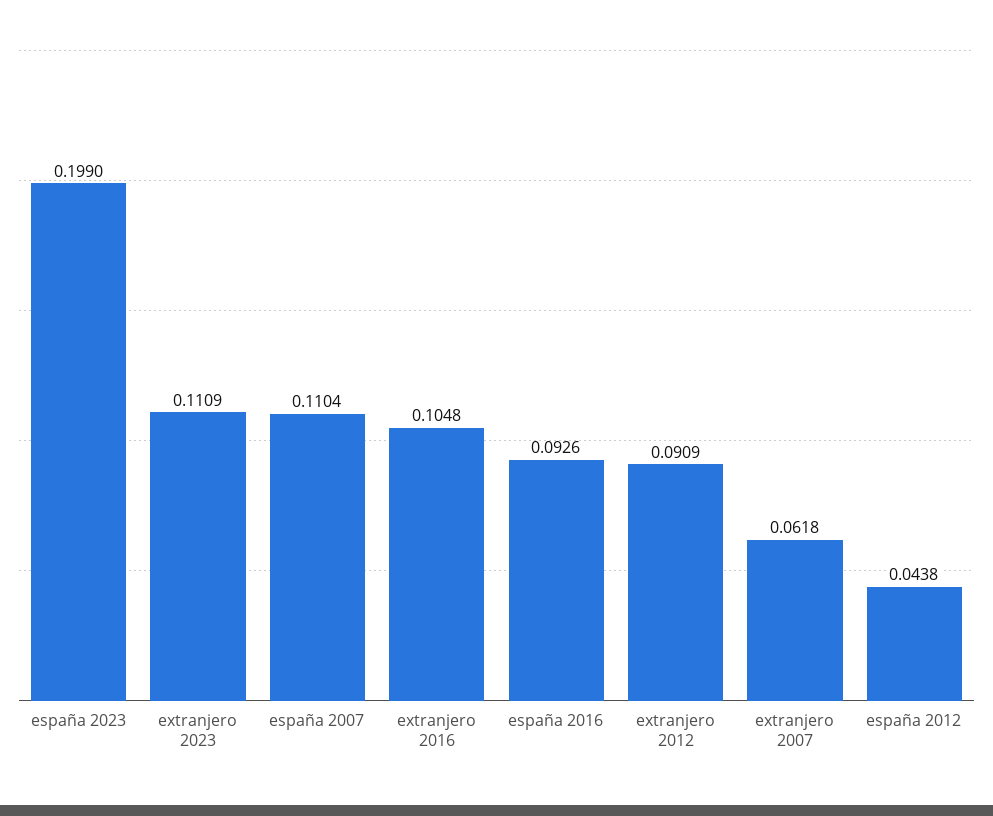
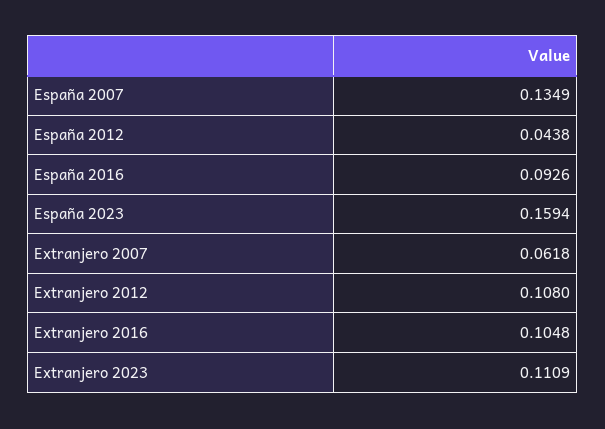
  {
-   "españa 2023": 0.199,
+   "españa 2023": 0.1594,
    "extranjero 2023": 0.1109,
-   "españa 2007": 0.1104,
+   "españa 2007": 0.1349,
    "extranjero 2016": 0.1048,
    "españa 2016": 0.0926,
-   "extranjero 2012": 0.0909,
+   "extranjero 2012": 0.108,
    "extranjero 2007": 0.0618,
    "españa 2012": 0.0438
  }

